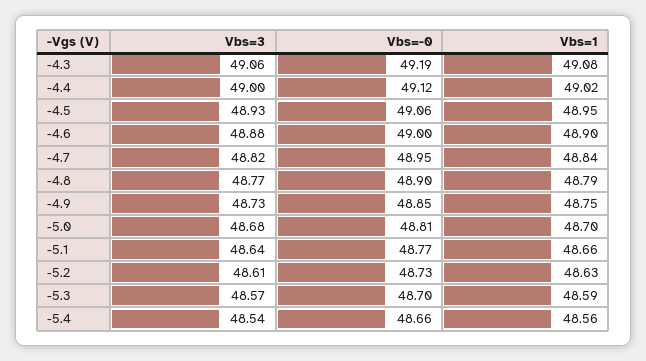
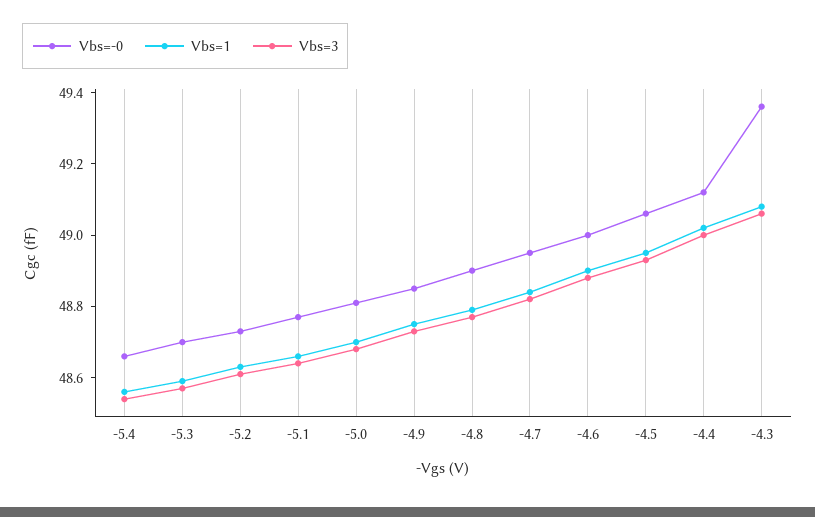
  {
    "Vbs=3": {
      "-4.3": 49.06,
      "-4.4": 49,
      "-4.5": 48.93,
      "-4.6": 48.88,
      "-4.7": 48.82,
      "-4.8": 48.77,
      "-4.9": 48.73,
      "-5.0": 48.68,
      "-5.1": 48.64,
      "-5.2": 48.61,
      "-5.3": 48.57,
      "-5.4": 48.54
    },
    "Vbs=-0": {
-     "-4.3": 49.19,
+     "-4.3": 49.35,
      "-4.4": 49.12,
      "-4.5": 49.06,
      "-4.6": 49,
      "-4.7": 48.95,
      "-4.8": 48.9,
      "-4.9": 48.85,
      "-5.0": 48.81,
      "-5.1": 48.77,
      "-5.2": 48.73,
      "-5.3": 48.7,
      "-5.4": 48.66
    },
    "Vbs=1": {
      "-4.3": 49.08,
      "-4.4": 49.02,
      "-4.5": 48.95,
      "-4.6": 48.9,
      "-4.7": 48.84,
      "-4.8": 48.79,
      "-4.9": 48.75,
      "-5.0": 48.7,
      "-5.1": 48.66,
      "-5.2": 48.63,
      "-5.3": 48.59,
      "-5.4": 48.56
    }
  }

